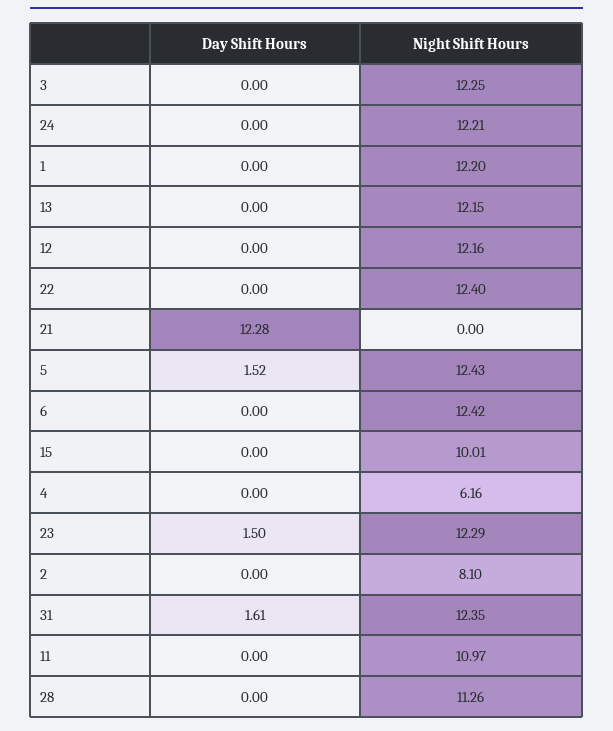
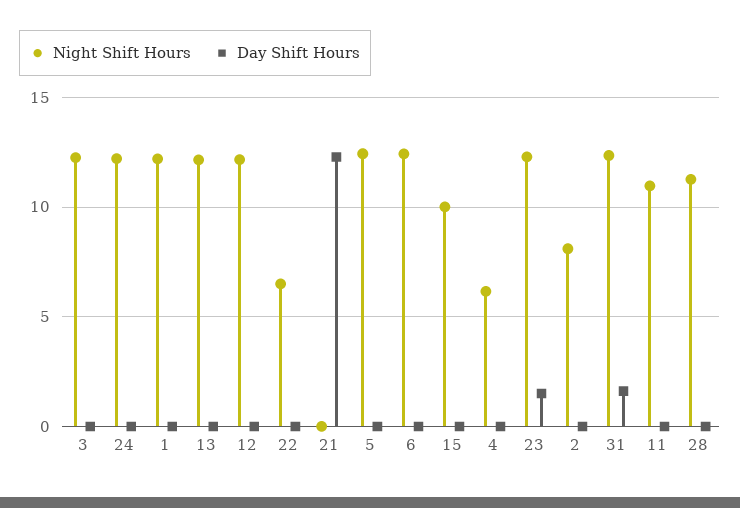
  {
    "Day Shift Hours": {
      "3": 0,
      "24": 0,
      "1": 0,
      "13": 0,
      "12": 0,
      "22": 0,
      "21": 12.28,
-     "5": 1.52,
+     "5": 0,
      "6": 0,
      "15": 0,
      "4": 0,
      "23": 1.5,
      "2": 0,
      "31": 1.61,
      "11": 0,
      "28": 0
    },
    "Night Shift Hours": {
      "3": 12.25,
      "24": 12.21,
      "1": 12.2,
      "13": 12.15,
      "12": 12.16,
-     "22": 12.4,
+     "22": 6.5,
      "21": 0,
      "5": 12.43,
      "6": 12.42,
      "15": 10.01,
      "4": 6.16,
      "23": 12.29,
      "2": 8.1,
      "31": 12.35,
      "11": 10.97,
      "28": 11.26
    }
  }

